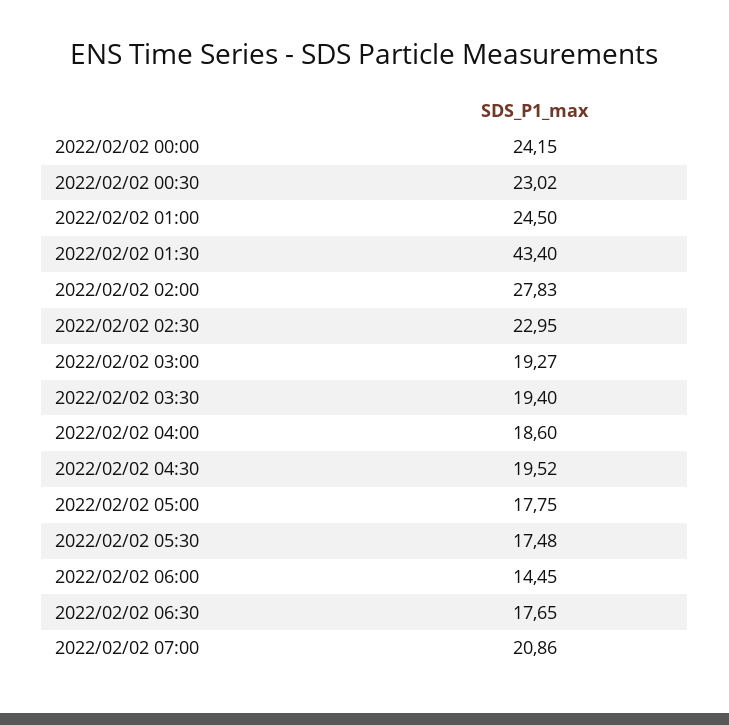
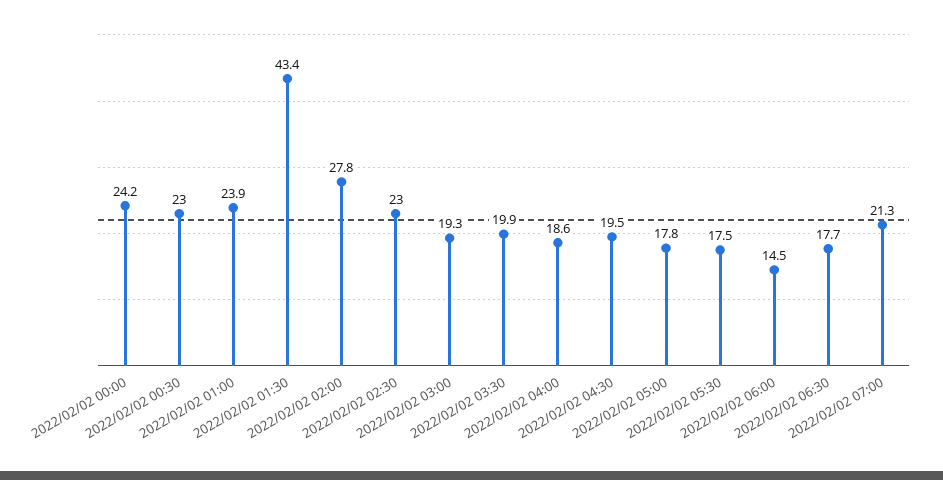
  {
    "2022/02/02 00:00": 24.15,
    "2022/02/02 00:30": 23.02,
-   "2022/02/02 01:00": 24.5,
+   "2022/02/02 01:00": 23.9,
    "2022/02/02 01:30": 43.4,
    "2022/02/02 02:00": 27.83,
    "2022/02/02 02:30": 22.95,
    "2022/02/02 03:00": 19.27,
-   "2022/02/02 03:30": 19.4,
+   "2022/02/02 03:30": 19.9,
    "2022/02/02 04:00": 18.6,
    "2022/02/02 04:30": 19.52,
    "2022/02/02 05:00": 17.75,
    "2022/02/02 05:30": 17.48,
    "2022/02/02 06:00": 14.45,
    "2022/02/02 06:30": 17.65,
-   "2022/02/02 07:00": 20.86
+   "2022/02/02 07:00": 21.3
  }

